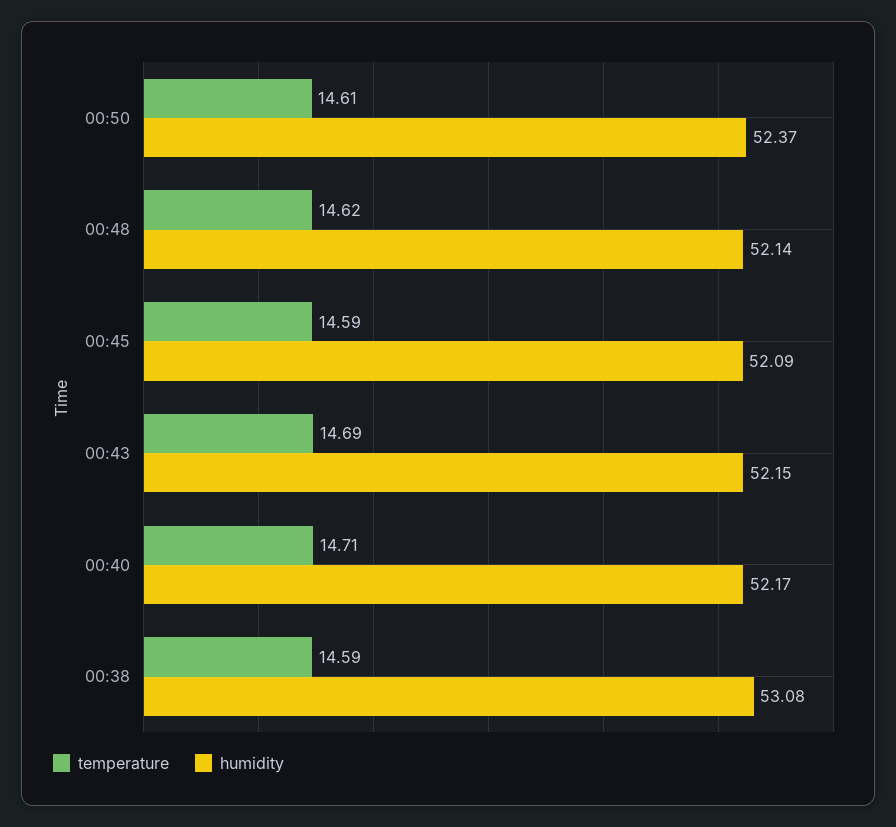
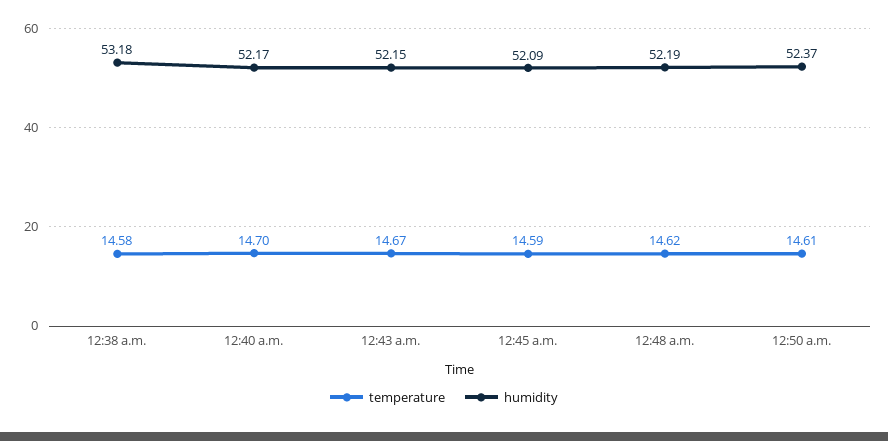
  {
    "temperature": {
      "00:50": 14.61,
      "00:48": 14.62,
      "00:45": 14.59,
-     "00:43": 14.69,
+     "00:43": 14.67,
-     "00:40": 14.71,
+     "00:40": 14.7,
-     "00:38": 14.59
+     "00:38": 14.58
    },
    "humidity": {
      "00:50": 52.37,
-     "00:48": 52.14,
+     "00:48": 52.19,
      "00:45": 52.09,
      "00:43": 52.15,
      "00:40": 52.17,
-     "00:38": 53.08
+     "00:38": 53.18
    }
  }

